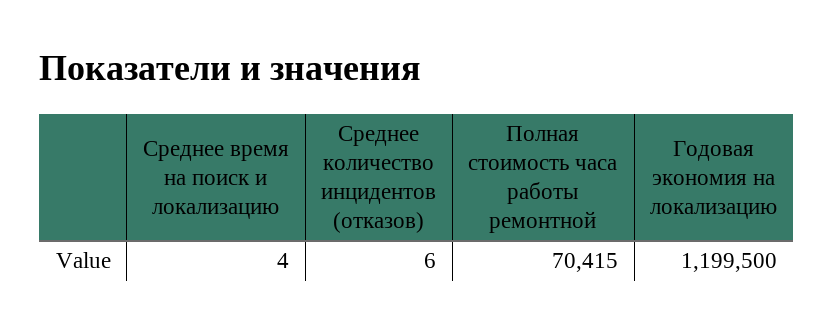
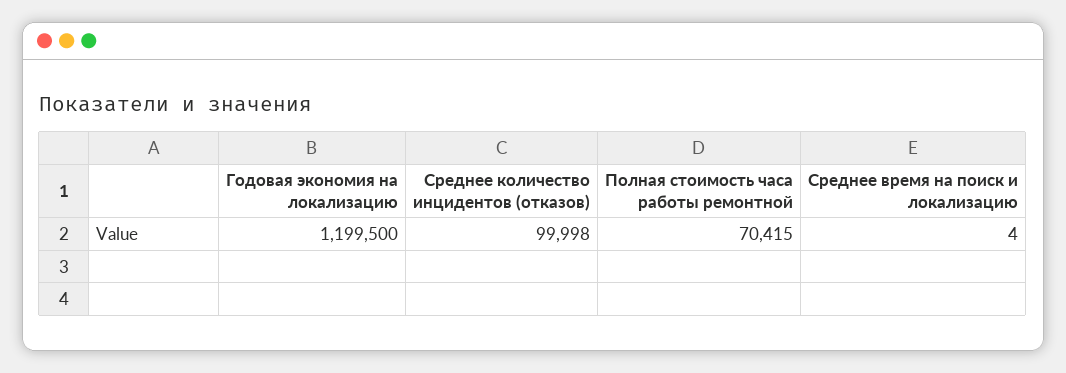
  {
    "Среднее время на поиск и локализацию": 4,
-   "Среднее количество инцидентов (отказов)": 6,
+   "Среднее количество инцидентов (отказов)": 99998,
    "Полная стоимость часа работы ремонтной": 70415,
    "Годовая экономия на локализацию": 1199500
  }

